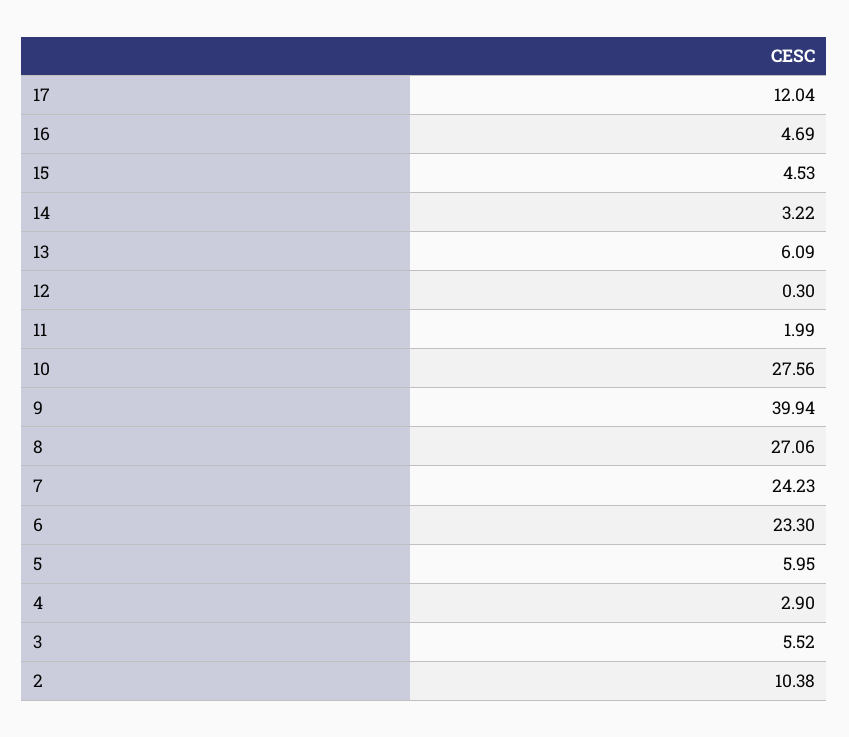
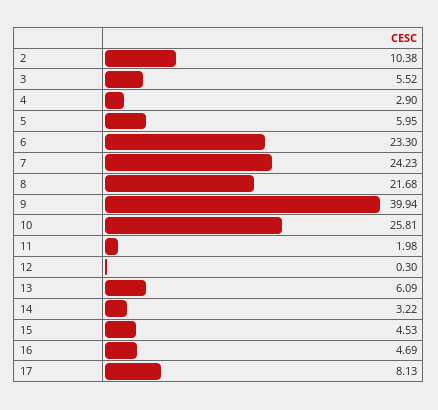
  {
-   "17": 12.04,
+   "17": 8.13,
    "16": 4.69,
    "15": 4.53,
    "14": 3.22,
    "13": 6.09,
    "12": 0.3,
-   "11": 1.99,
+   "11": 1.98,
-   "10": 27.56,
+   "10": 25.81,
    "9": 39.94,
-   "8": 27.06,
+   "8": 21.68,
    "7": 24.23,
    "6": 23.3,
    "5": 5.95,
    "4": 2.9,
    "3": 5.52,
    "2": 10.38
  }

